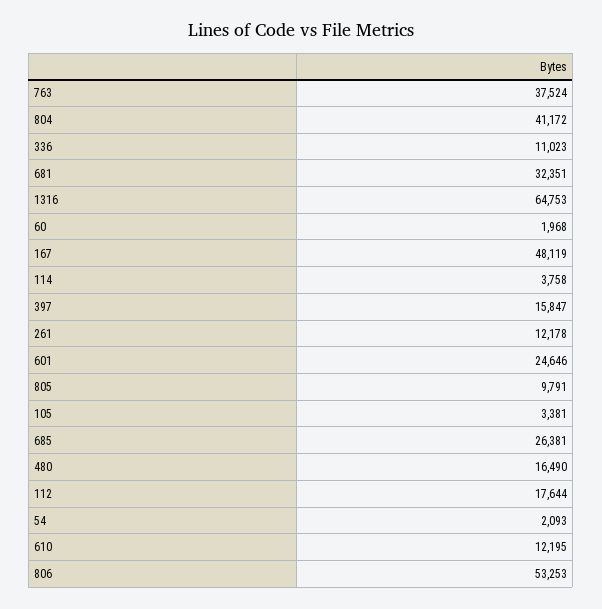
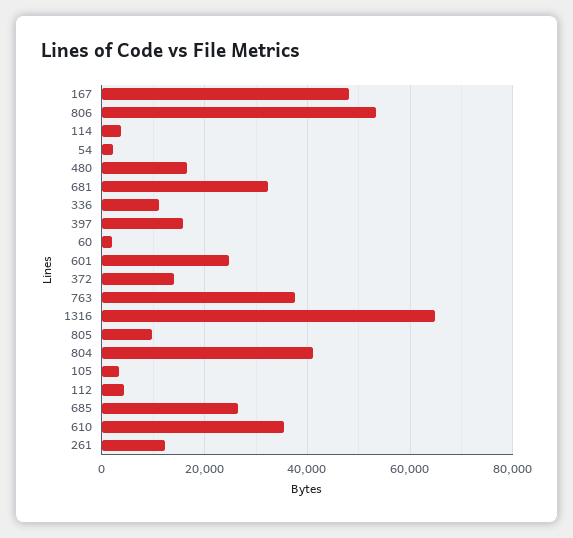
  {
    "763": 37524,
    "804": 41172,
    "336": 11023,
    "681": 32351,
    "1316": 64753,
    "60": 1968,
    "167": 48119,
    "114": 3758,
    "397": 15847,
    "261": 12178,
    "601": 24646,
    "805": 9791,
    "105": 3381,
    "685": 26381,
    "480": 16490,
-   "112": 17644,
+   "112": 4000,
    "54": 2093,
-   "610": 12195,
+   "610": 36000,
-   "806": 53253
+   "806": 53253,
+   "372": 14000
  }

